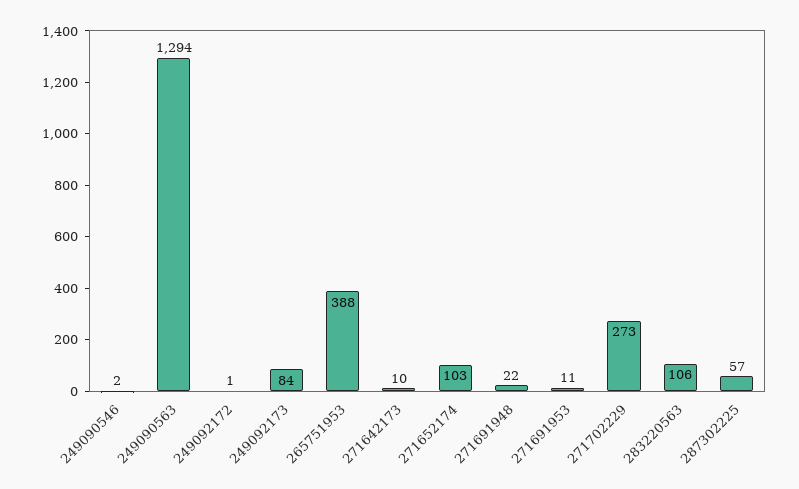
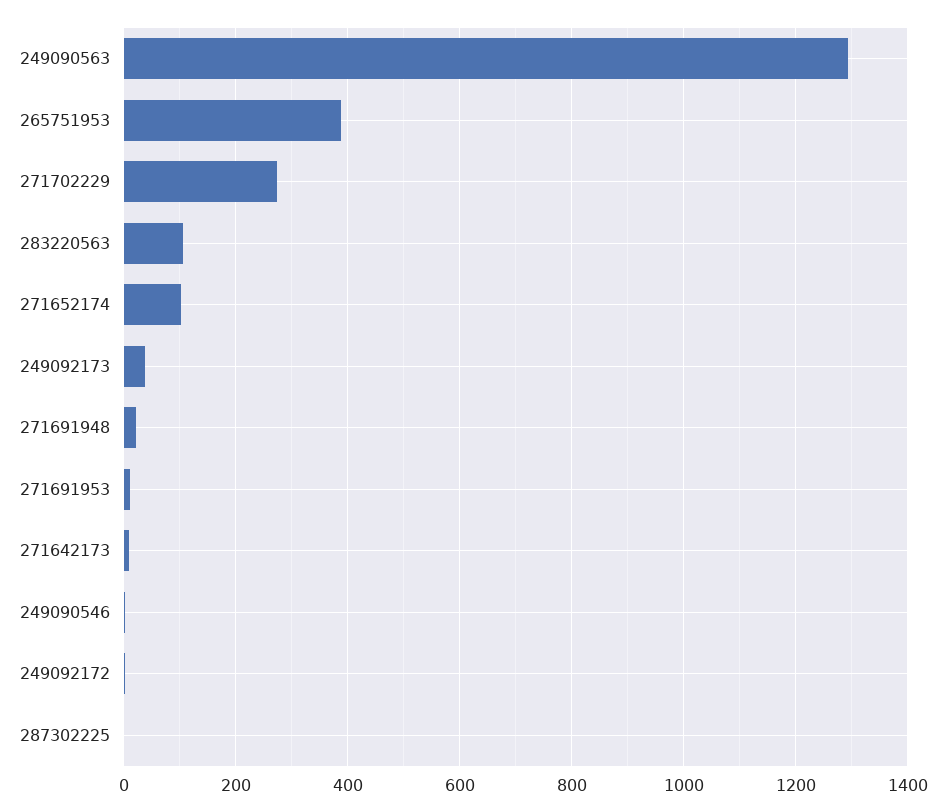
  {
    "249090546": 2,
    "249090563": 1294,
    "249092172": 1,
-   "249092173": 84,
+   "249092173": 40,
    "265751953": 388,
    "271642173": 10,
    "271652174": 103,
    "271691948": 22,
    "271691953": 11,
    "271702229": 273,
    "283220563": 106,
-   "287302225": 57
+   "287302225": 0
  }

